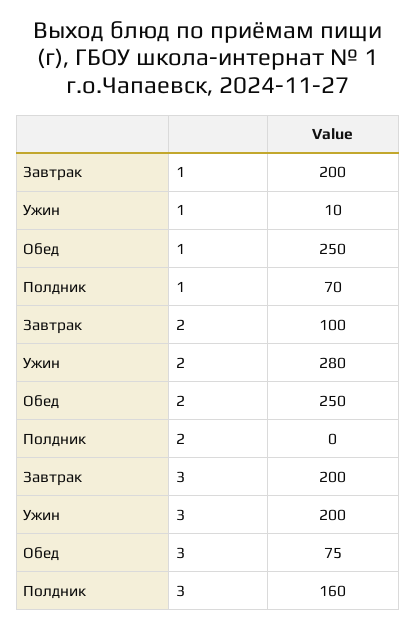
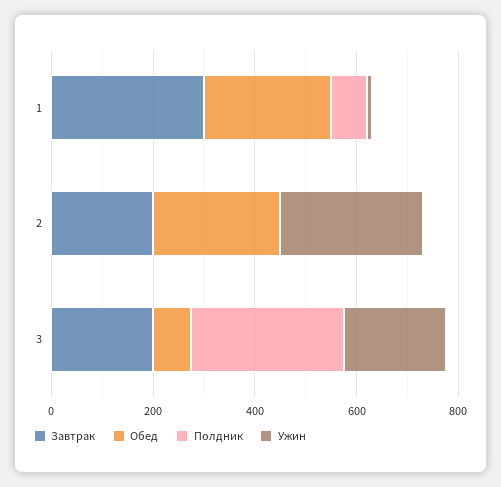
  {
    "Завтрак": {
-     "1": 200,
+     "1": 300,
-     "2": 100,
+     "2": 200,
      "3": 200
    },
    "Ужин": {
      "1": 10,
      "2": 280,
      "3": 200
    },
    "Обед": {
      "1": 250,
      "2": 250,
      "3": 75
    },
    "Полдник": {
      "1": 70,
      "2": 0,
-     "3": 160
+     "3": 300
    }
  }

